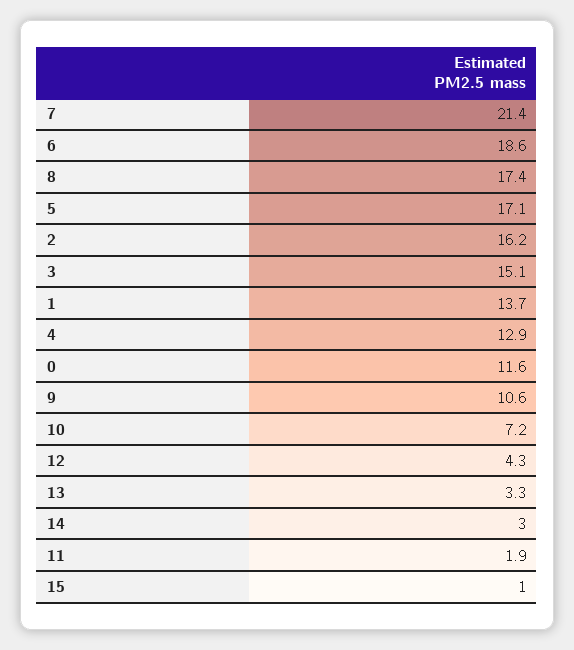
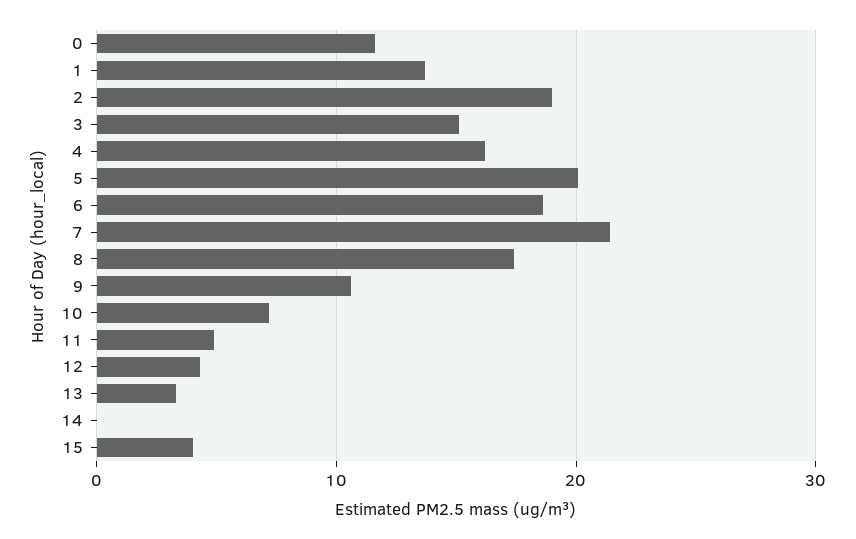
  {
    "7": 21.4,
    "6": 18.6,
    "8": 17.4,
-   "5": 17.1,
+   "5": 20,
-   "2": 16.2,
+   "2": 19,
    "3": 15.1,
    "1": 13.7,
-   "4": 12.9,
+   "4": 16,
    "0": 11.6,
    "9": 10.6,
    "10": 7.2,
    "12": 4.3,
    "13": 3.3,
-   "14": 3,
+   "14": 0,
-   "11": 1.9,
+   "11": 5,
-   "15": 1
+   "15": 4
  }

